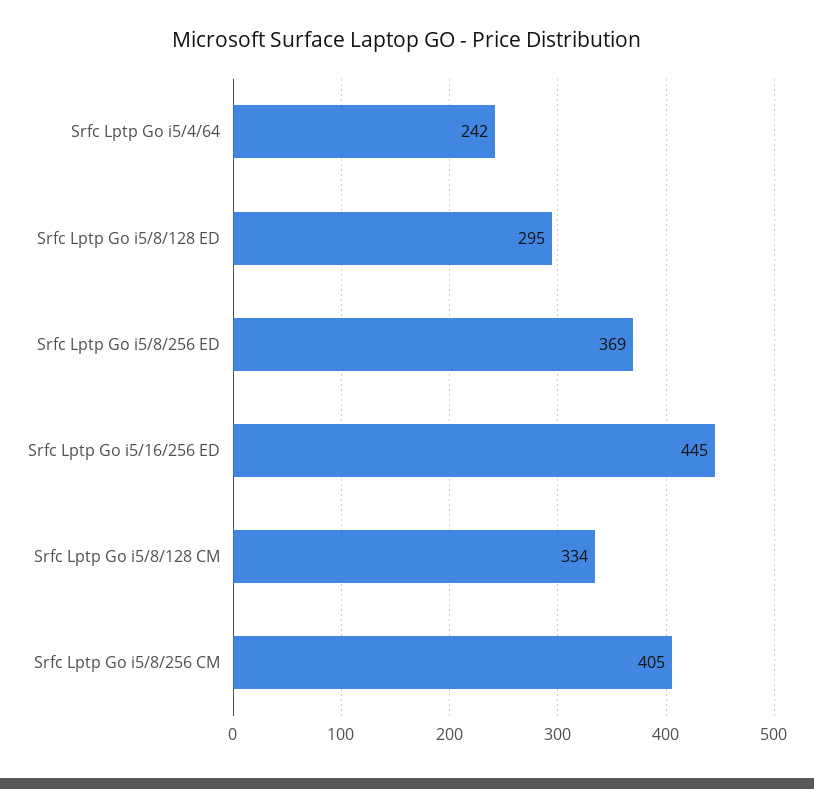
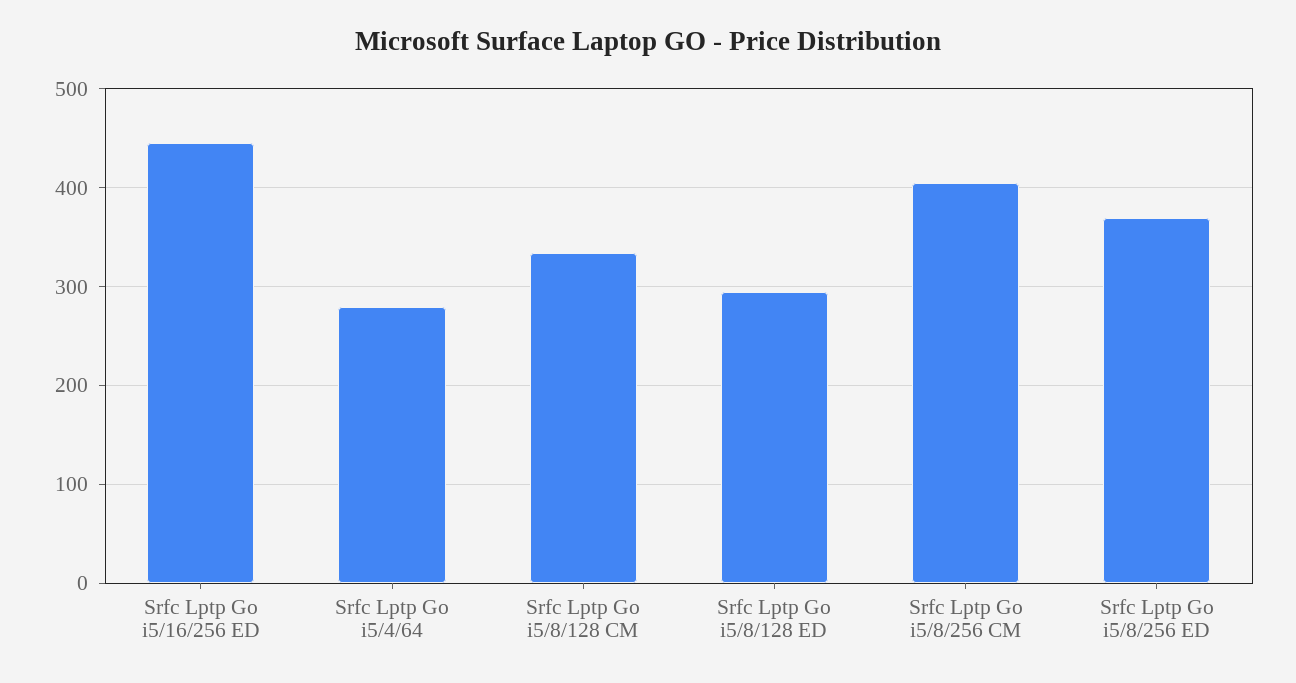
  {
-   "Srfc Lptp Go i5/4/64": 242,
+   "Srfc Lptp Go i5/4/64": 280,
    "Srfc Lptp Go i5/8/128 ED": 295,
    "Srfc Lptp Go i5/8/256 ED": 369,
    "Srfc Lptp Go i5/16/256 ED": 445,
    "Srfc Lptp Go i5/8/128 CM": 334,
    "Srfc Lptp Go i5/8/256 CM": 405
  }

